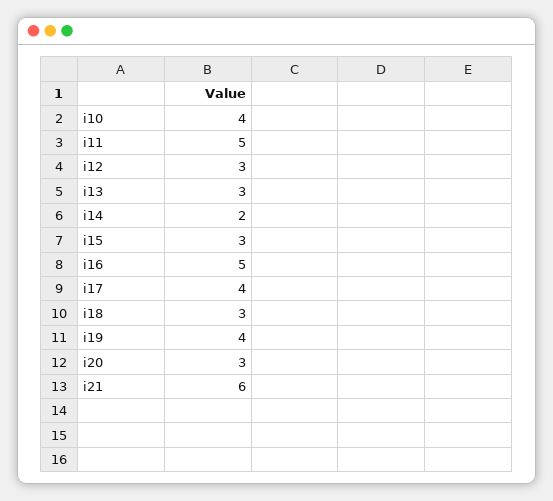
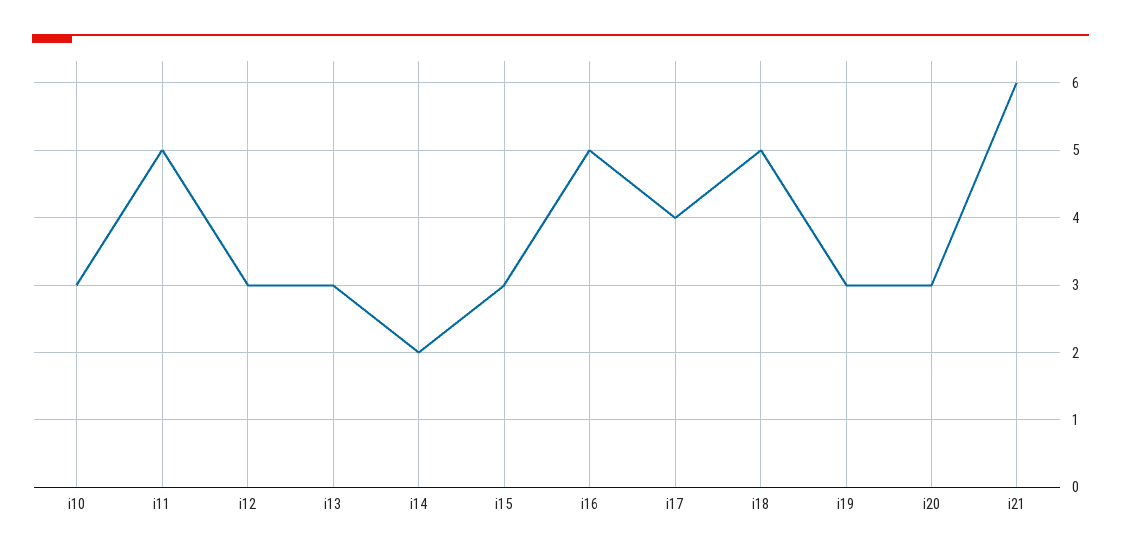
  {
-   "i10": 4,
+   "i10": 3,
    "i11": 5,
    "i12": 3,
    "i13": 3,
    "i14": 2,
    "i15": 3,
    "i16": 5,
    "i17": 4,
-   "i18": 3,
+   "i18": 5,
-   "i19": 4,
+   "i19": 3,
    "i20": 3,
    "i21": 6
  }

